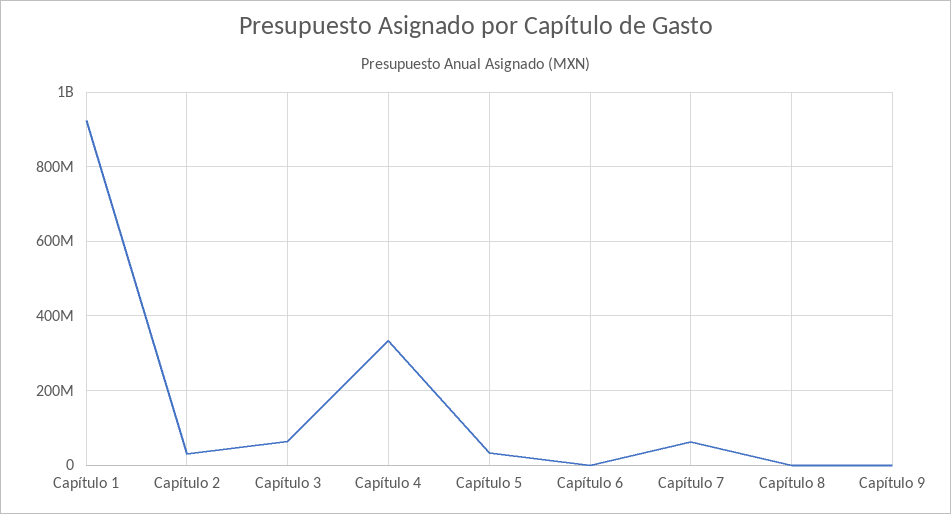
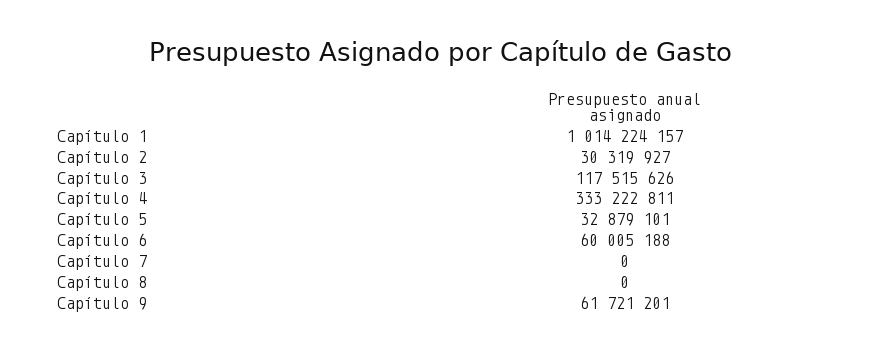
  {
-   "Capítulo 1": 920000000,
+   "Capítulo 1": 1014224157,
    "Capítulo 2": 30319927,
-   "Capítulo 3": 60000000,
+   "Capítulo 3": 117515626,
    "Capítulo 4": 333222811,
    "Capítulo 5": 32879101,
-   "Capítulo 6": 0,
+   "Capítulo 6": 60005188,
-   "Capítulo 7": 60000000,
+   "Capítulo 7": 0,
    "Capítulo 8": 0,
-   "Capítulo 9": 0
+   "Capítulo 9": 61721201
  }

